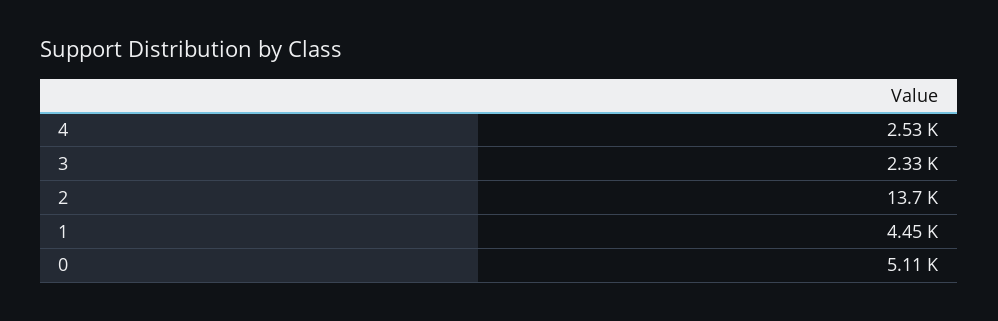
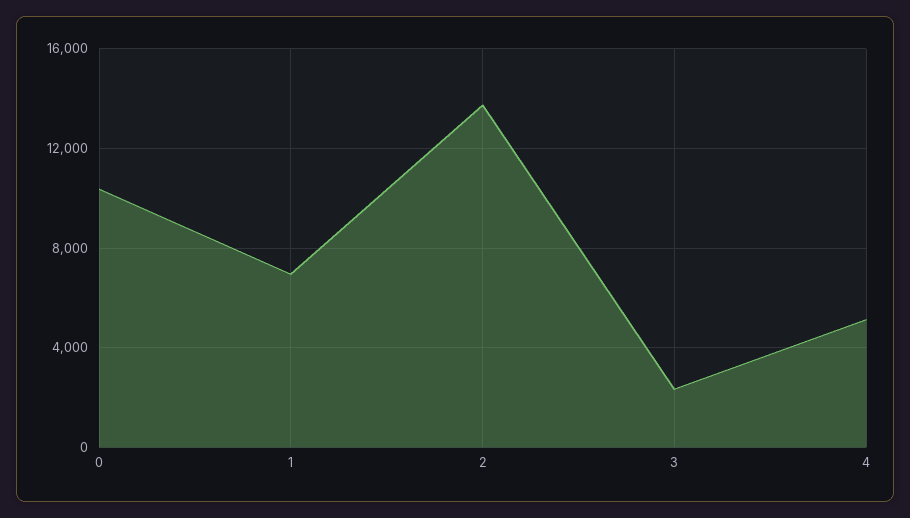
  {
-   "4": 2530,
+   "4": 5000,
    "3": 2330,
    "2": 13700,
-   "1": 4450,
+   "1": 7000,
-   "0": 5110
+   "0": 10500
  }

